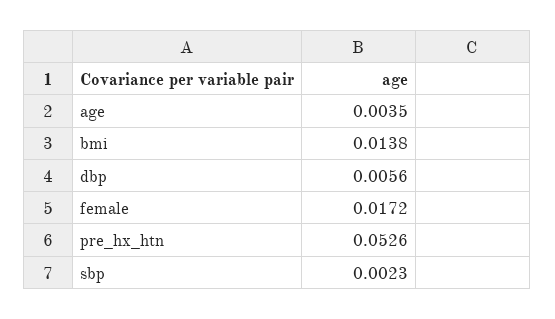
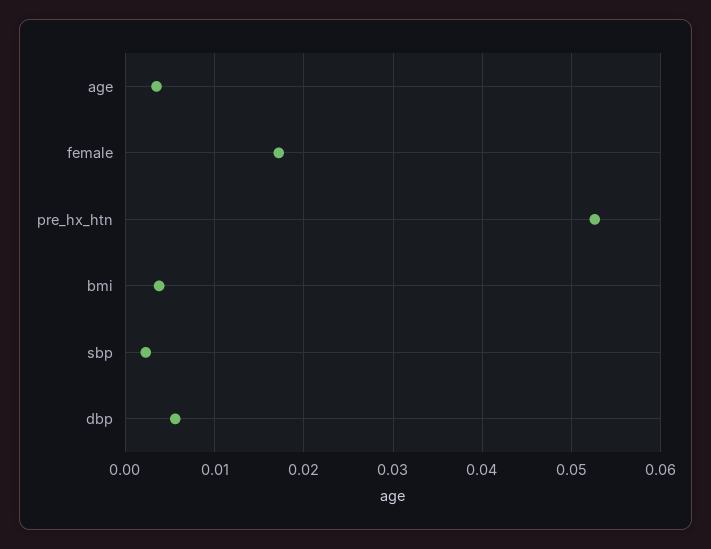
  {
    "age": 0.0035,
-   "bmi": 0.0138,
+   "bmi": 0.004,
    "dbp": 0.0056,
    "female": 0.0172,
    "pre_hx_htn": 0.0526,
    "sbp": 0.0023
  }

